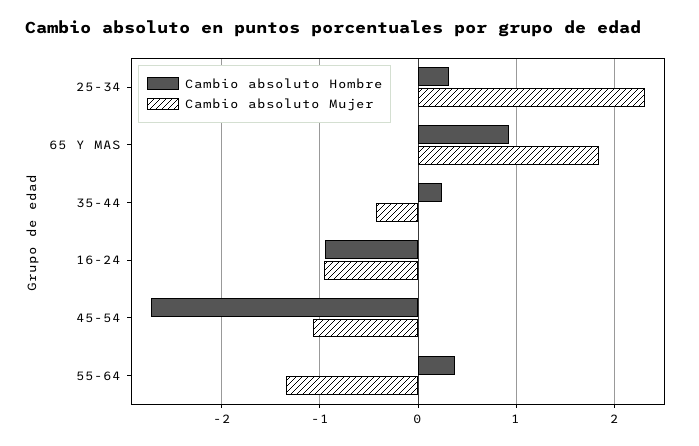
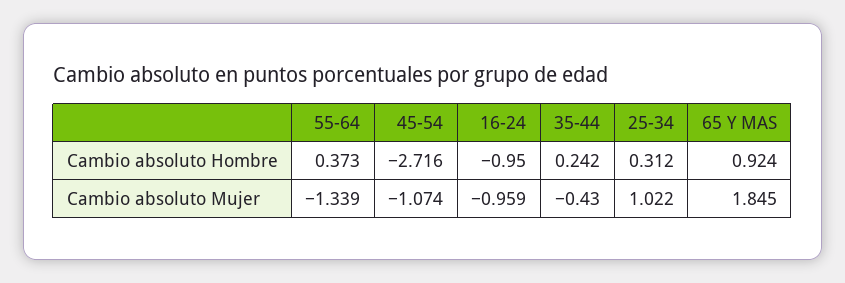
  {
    "Cambio absoluto Hombre": {
      "25-34": 0.312,
      "65 Y MAS": 0.924,
      "35-44": 0.242,
      "16-24": -0.95,
      "45-54": -2.716,
      "55-64": 0.373
    },
    "Cambio absoluto Mujer": {
-     "25-34": 2.3,
+     "25-34": 1.022,
      "65 Y MAS": 1.845,
      "35-44": -0.43,
      "16-24": -0.959,
      "45-54": -1.074,
      "55-64": -1.339
    }
  }

